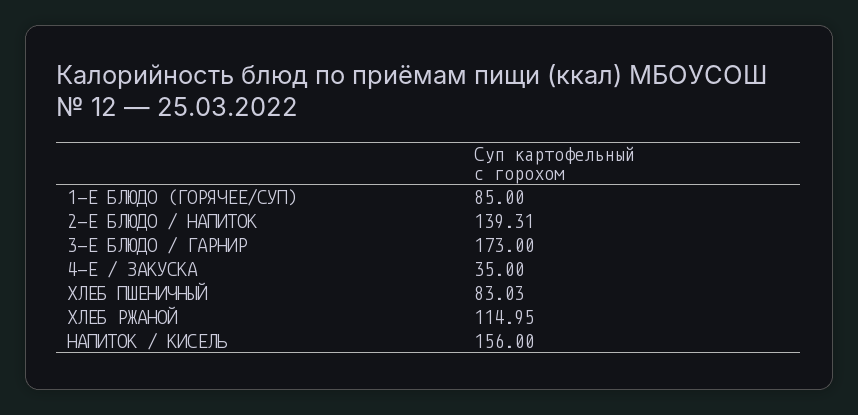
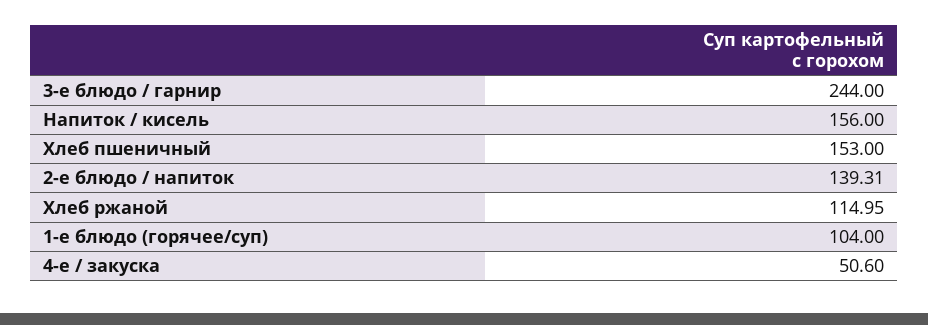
  {
-   "1-Е БЛЮДО (ГОРЯЧЕЕ/СУП)": 85,
+   "1-Е БЛЮДО (ГОРЯЧЕЕ/СУП)": 104,
    "2-Е БЛЮДО / НАПИТОК": 139.31,
-   "3-Е БЛЮДО / ГАРНИР": 173,
+   "3-Е БЛЮДО / ГАРНИР": 244,
-   "4-Е / ЗАКУСКА": 35,
+   "4-Е / ЗАКУСКА": 50.6,
-   "ХЛЕБ ПШЕНИЧНЫЙ": 83.03,
+   "ХЛЕБ ПШЕНИЧНЫЙ": 153,
    "ХЛЕБ РЖАНОЙ": 114.95,
    "НАПИТОК / КИСЕЛЬ": 156
  }

